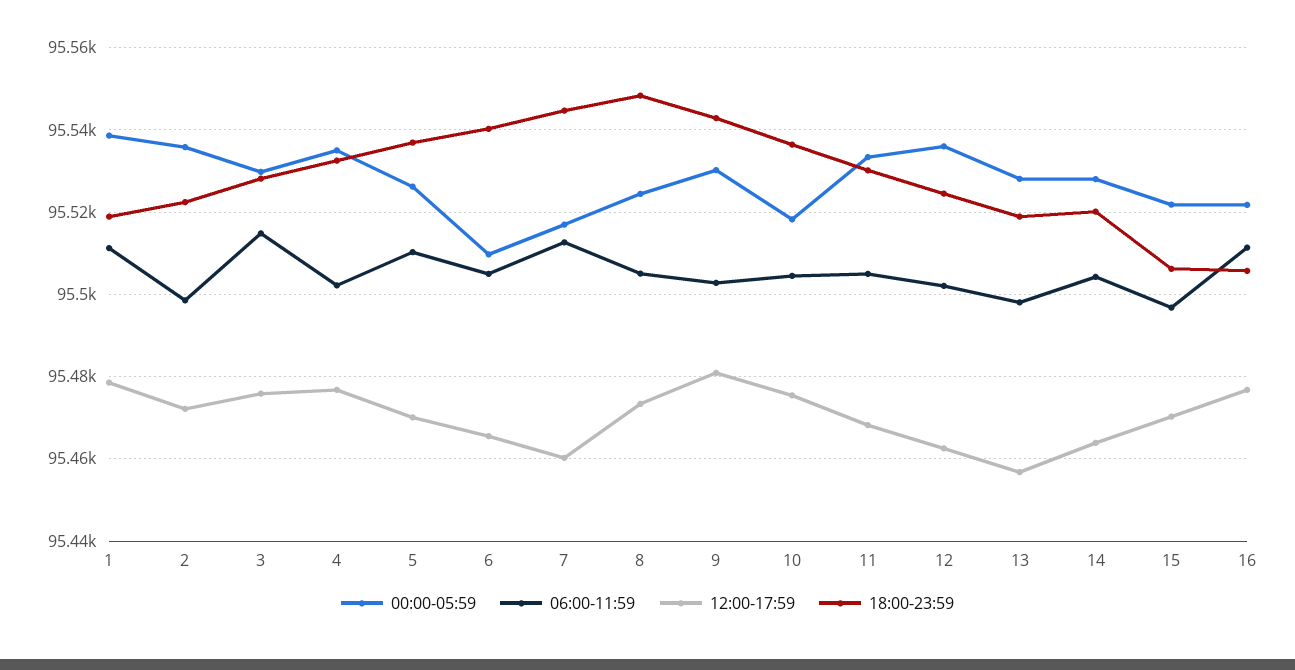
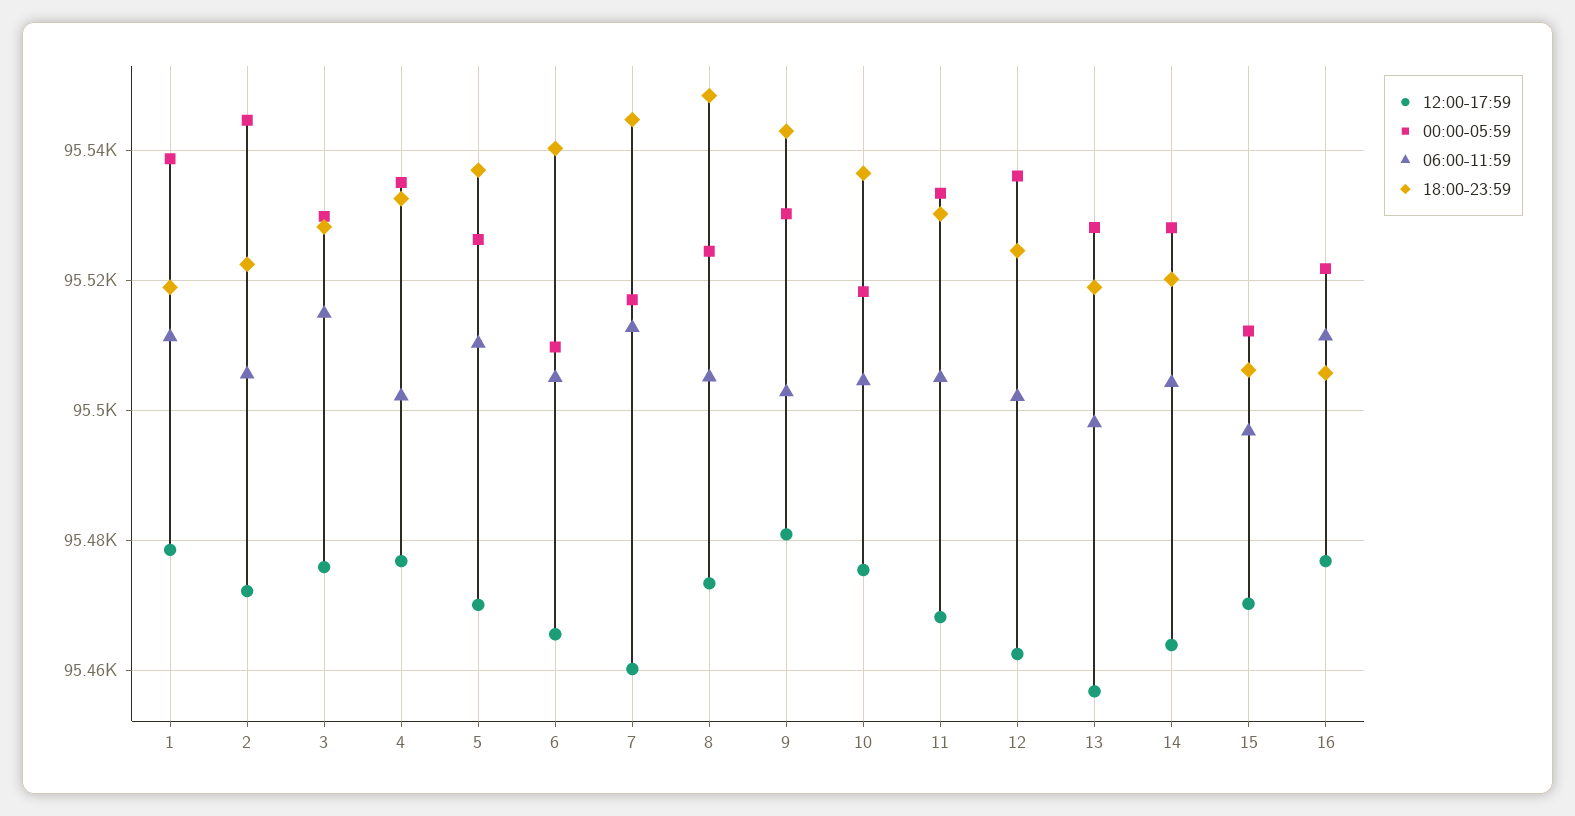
  {
    "00:00-05:59": {
      "1": 95538,
-     "2": 95536,
+     "2": 95544,
      "3": 95530,
      "4": 95536,
      "5": 95526,
      "6": 95510,
      "7": 95518,
      "8": 95524,
      "9": 95530,
      "10": 95518,
      "11": 95534,
      "12": 95536,
      "13": 95528,
      "14": 95528,
-     "15": 95522,
+     "15": 95512,
      "16": 95522
    },
    "06:00-11:59": {
      "1": 95512,
-     "2": 95498,
+     "2": 95506,
      "3": 95514,
      "4": 95502,
      "5": 95510,
      "6": 95506,
      "7": 95512,
      "8": 95506,
      "9": 95502,
      "10": 95504,
      "11": 95506,
      "12": 95502,
      "13": 95498,
      "14": 95504,
      "15": 95496,
      "16": 95512
    },
    "12:00-17:59": {
      "1": 95478,
      "2": 95472,
      "3": 95476,
      "4": 95476,
      "5": 95470,
      "6": 95466,
      "7": 95460,
      "8": 95474,
      "9": 95480,
      "10": 95476,
      "11": 95468,
      "12": 95462,
      "13": 95456,
      "14": 95464,
      "15": 95470,
      "16": 95476
    },
    "18:00-23:59": {
      "1": 95518,
      "2": 95522,
      "3": 95528,
      "4": 95532,
      "5": 95536,
      "6": 95540,
      "7": 95544,
      "8": 95548,
      "9": 95542,
      "10": 95536,
      "11": 95530,
      "12": 95524,
      "13": 95518,
      "14": 95520,
      "15": 95506,
      "16": 95506
    }
  }

